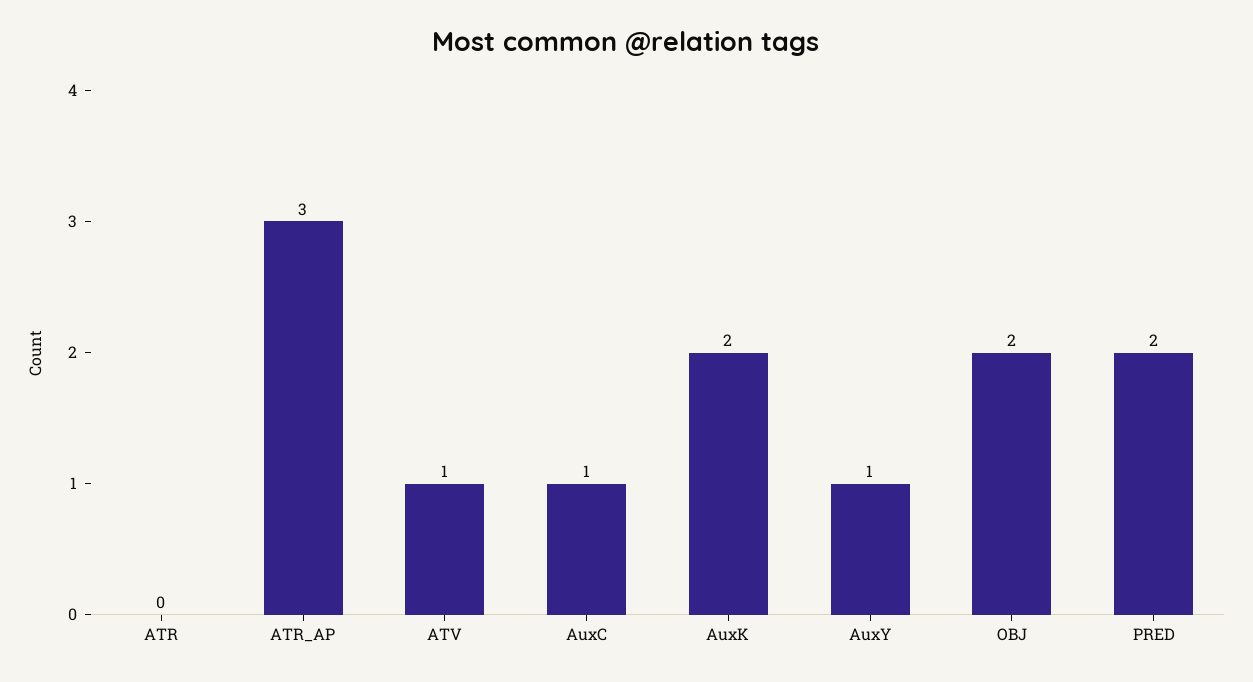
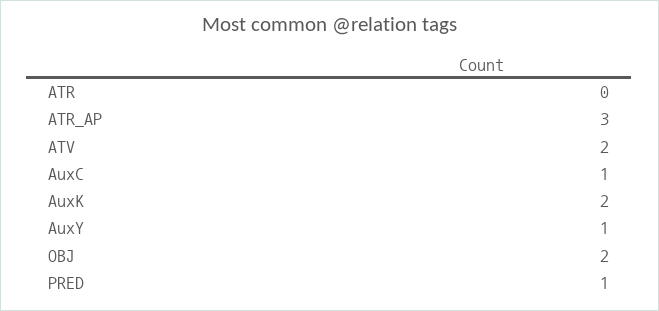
  {
    "ATR": 0,
    "ATR_AP": 3,
-   "ATV": 1,
+   "ATV": 2,
    "AuxC": 1,
    "AuxK": 2,
    "AuxY": 1,
    "OBJ": 2,
-   "PRED": 2
+   "PRED": 1
  }

